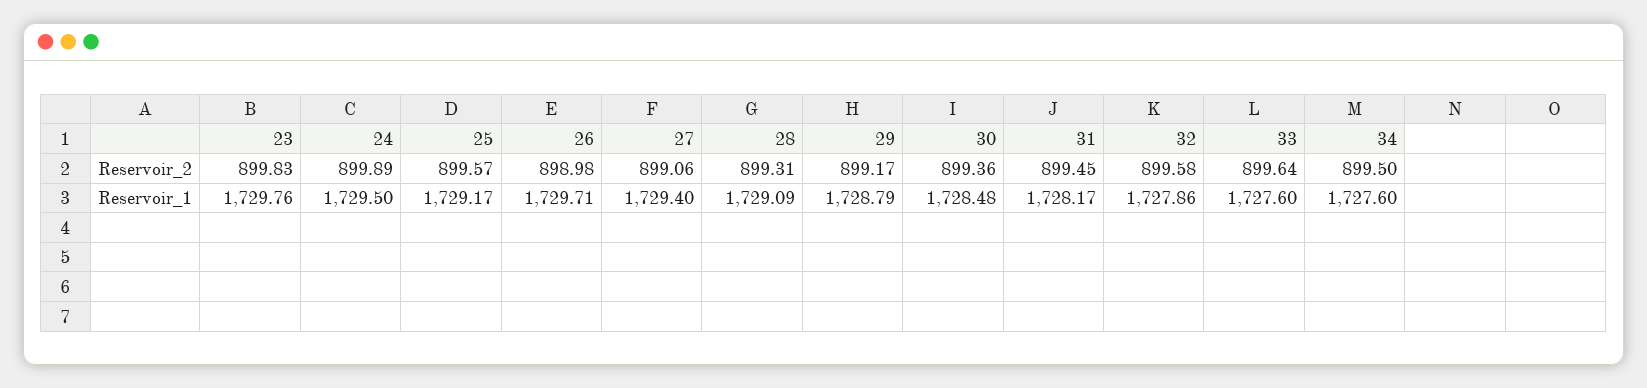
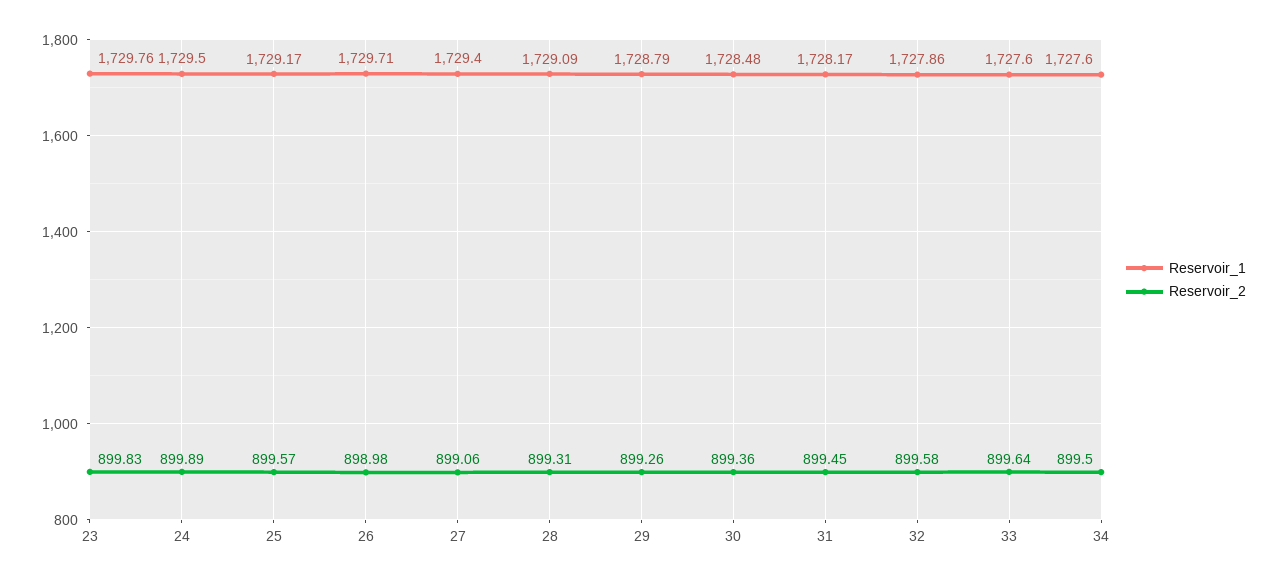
  {
    "Reservoir_2": {
      "23": 899.83,
      "24": 899.89,
      "25": 899.57,
      "26": 898.98,
      "27": 899.06,
      "28": 899.31,
-     "29": 899.17,
+     "29": 899.26,
      "30": 899.36,
      "31": 899.45,
      "32": 899.58,
      "33": 899.64,
      "34": 899.5
    },
    "Reservoir_1": {
      "23": 1729.76,
      "24": 1729.5,
      "25": 1729.17,
      "26": 1729.71,
      "27": 1729.4,
      "28": 1729.09,
      "29": 1728.79,
      "30": 1728.48,
      "31": 1728.17,
      "32": 1727.86,
      "33": 1727.6,
      "34": 1727.6
    }
  }

